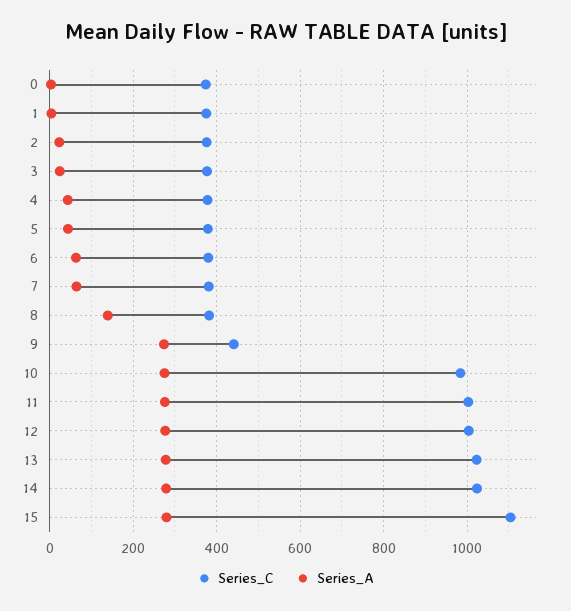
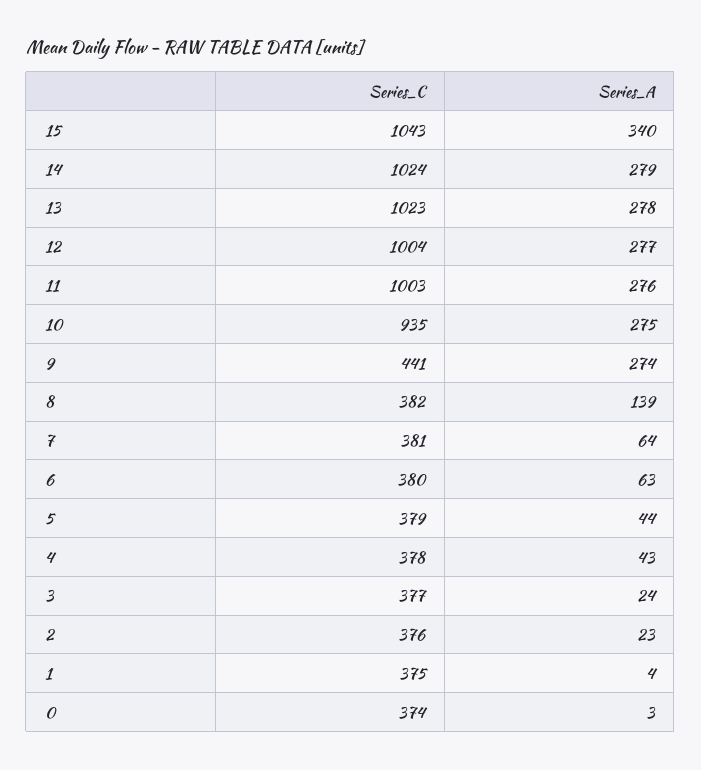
  {
    "Series_C": {
      "0": 374,
      "1": 375,
      "2": 376,
      "3": 377,
      "4": 378,
      "5": 379,
      "6": 380,
      "7": 381,
      "8": 382,
      "9": 441,
-     "10": 980,
+     "10": 935,
      "11": 1003,
      "12": 1004,
      "13": 1023,
      "14": 1024,
-     "15": 1100
+     "15": 1043
    },
    "Series_A": {
      "0": 3,
      "1": 4,
      "2": 23,
      "3": 24,
      "4": 43,
      "5": 44,
      "6": 63,
      "7": 64,
      "8": 139,
      "9": 274,
      "10": 275,
      "11": 276,
      "12": 277,
      "13": 278,
      "14": 279,
-     "15": 280
+     "15": 340
    }
  }

